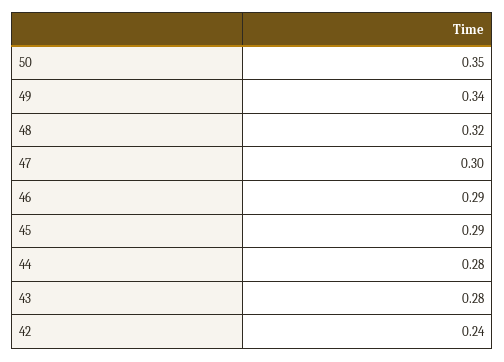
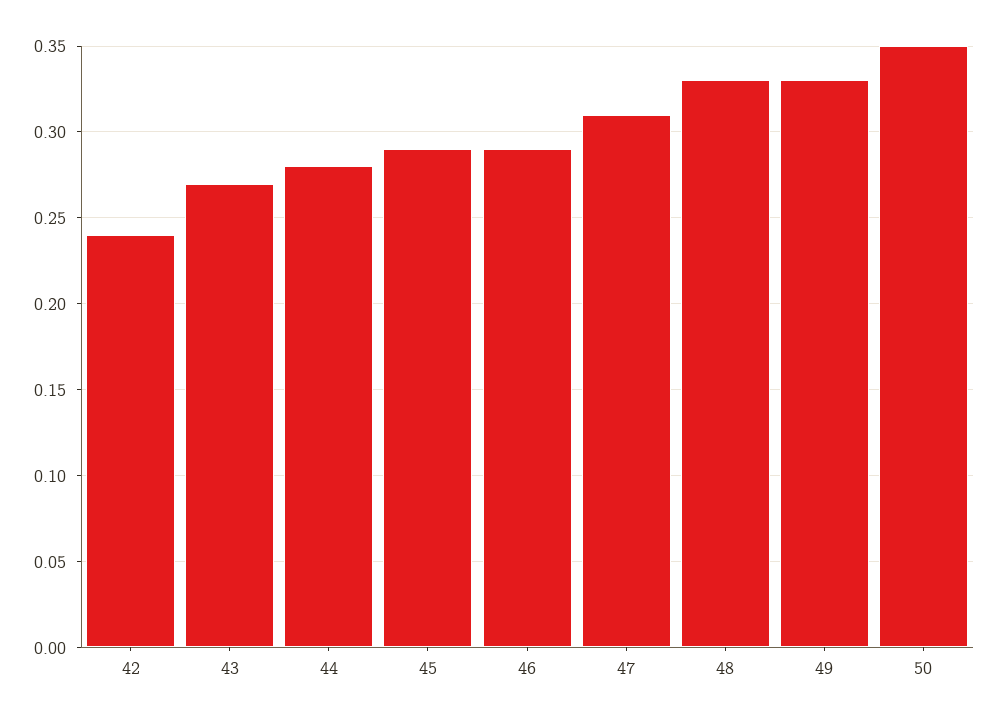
  {
    "50": 0.35,
-   "49": 0.34,
+   "49": 0.33,
-   "48": 0.32,
+   "48": 0.33,
-   "47": 0.3,
+   "47": 0.31,
    "46": 0.29,
    "45": 0.29,
    "44": 0.28,
-   "43": 0.28,
+   "43": 0.27,
    "42": 0.24
  }

